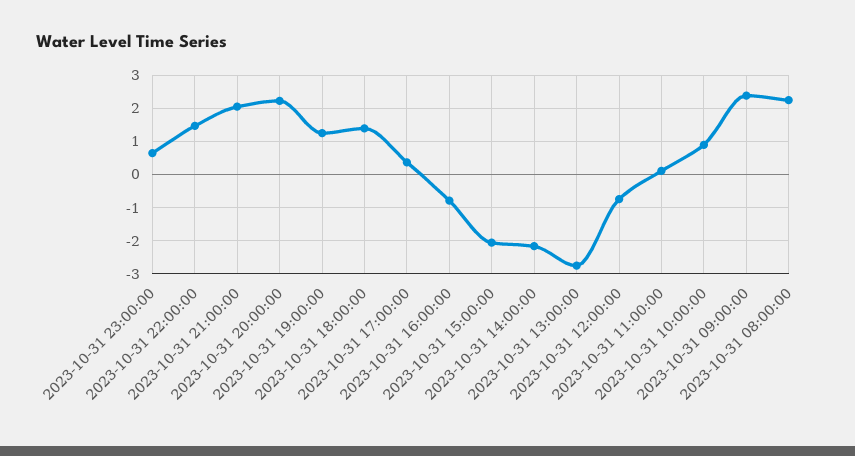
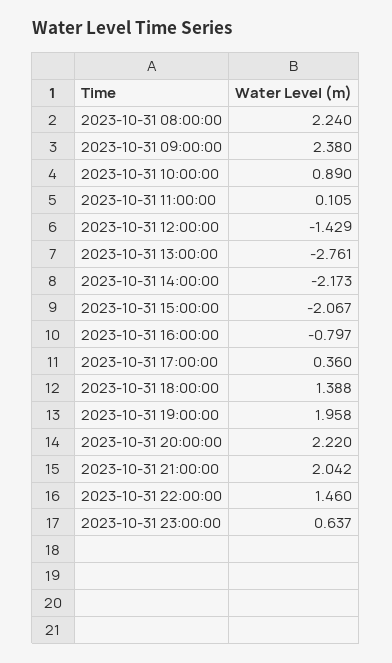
  {
    "2023-10-31 23:00:00": 0.637,
    "2023-10-31 22:00:00": 1.46,
    "2023-10-31 21:00:00": 2.042,
    "2023-10-31 20:00:00": 2.22,
-   "2023-10-31 19:00:00": 1.2,
+   "2023-10-31 19:00:00": 1.958,
    "2023-10-31 18:00:00": 1.388,
    "2023-10-31 17:00:00": 0.36,
    "2023-10-31 16:00:00": -0.797,
    "2023-10-31 15:00:00": -2.067,
    "2023-10-31 14:00:00": -2.173,
    "2023-10-31 13:00:00": -2.761,
-   "2023-10-31 12:00:00": -0.8,
+   "2023-10-31 12:00:00": -1.429,
    "2023-10-31 11:00:00": 0.105,
    "2023-10-31 10:00:00": 0.89,
    "2023-10-31 09:00:00": 2.38,
    "2023-10-31 08:00:00": 2.24
  }

